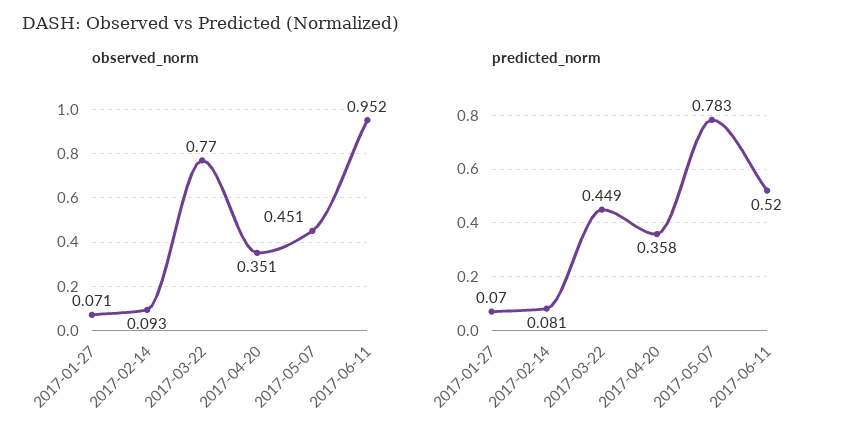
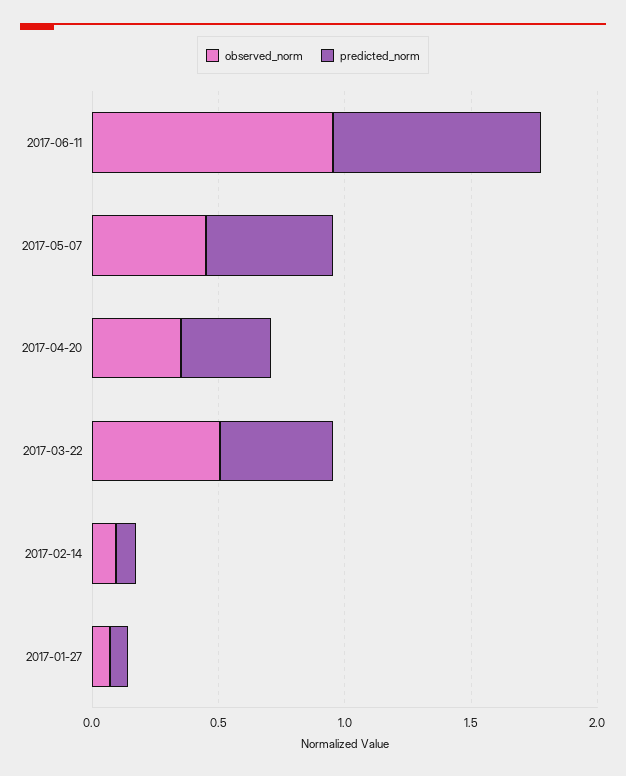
  {
    "observed_norm": {
      "2017-01-27": 0.071,
      "2017-02-14": 0.093,
-     "2017-03-22": 0.77,
+     "2017-03-22": 0.5,
      "2017-04-20": 0.351,
      "2017-05-07": 0.451,
      "2017-06-11": 0.952
    },
    "predicted_norm": {
      "2017-01-27": 0.07,
      "2017-02-14": 0.081,
      "2017-03-22": 0.449,
      "2017-04-20": 0.358,
-     "2017-05-07": 0.783,
+     "2017-05-07": 0.5,
-     "2017-06-11": 0.52
+     "2017-06-11": 0.8
    }
  }

